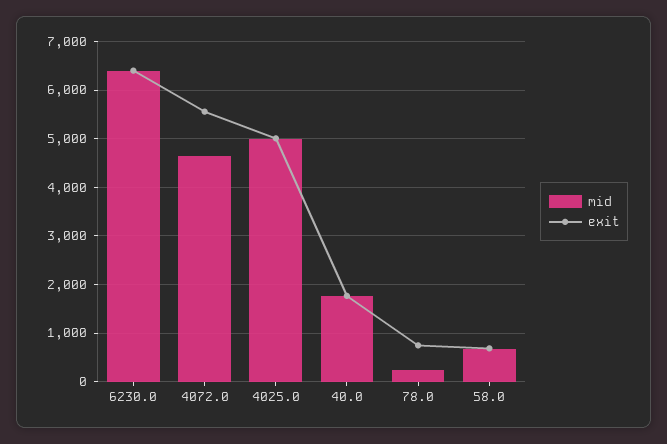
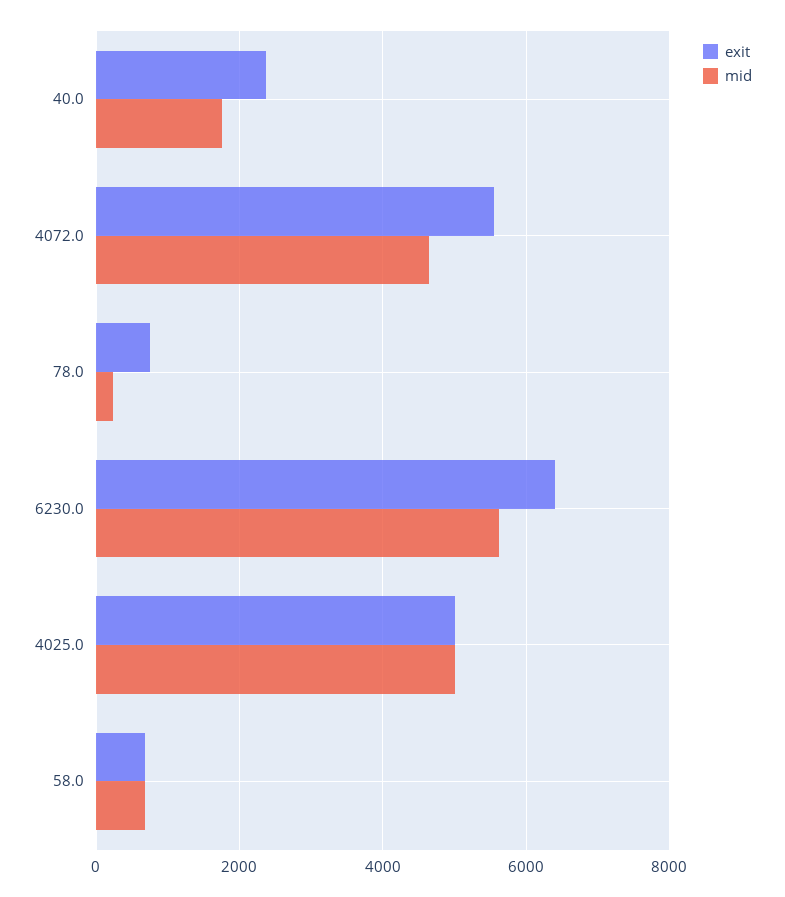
  {
    "mid": {
-     "6230.0": 6400,
+     "6230.0": 5600,
      "4072.0": 4600,
      "4025.0": 5000,
      "40.0": 1800,
      "78.0": 200,
      "58.0": 600
    },
    "exit": {
      "6230.0": 6400,
      "4072.0": 5600,
      "4025.0": 5000,
-     "40.0": 1800,
+     "40.0": 2400,
      "78.0": 800,
      "58.0": 600
    }
  }

